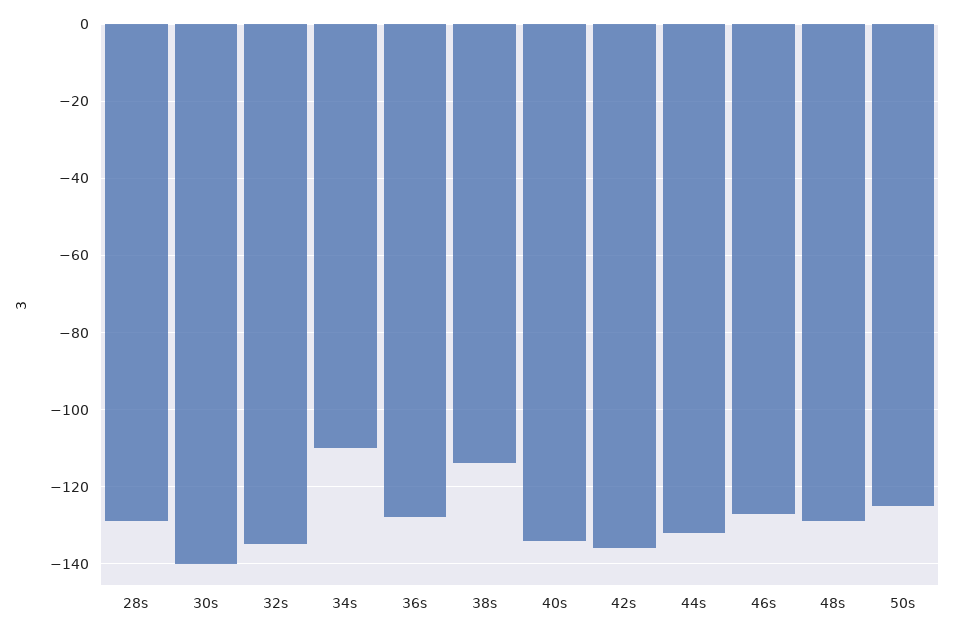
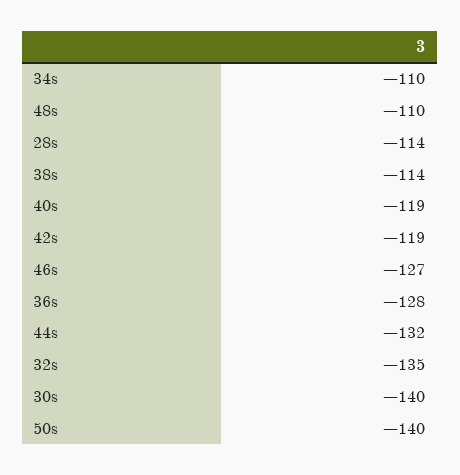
  {
-   "28s": -130,
+   "28s": -114,
    "30s": -140,
    "32s": -135,
    "34s": -110,
    "36s": -128,
    "38s": -114,
-   "40s": -135,
+   "40s": -119,
-   "42s": -135,
+   "42s": -119,
    "44s": -132,
    "46s": -127,
-   "48s": -130,
+   "48s": -110,
-   "50s": -125
+   "50s": -140
  }

